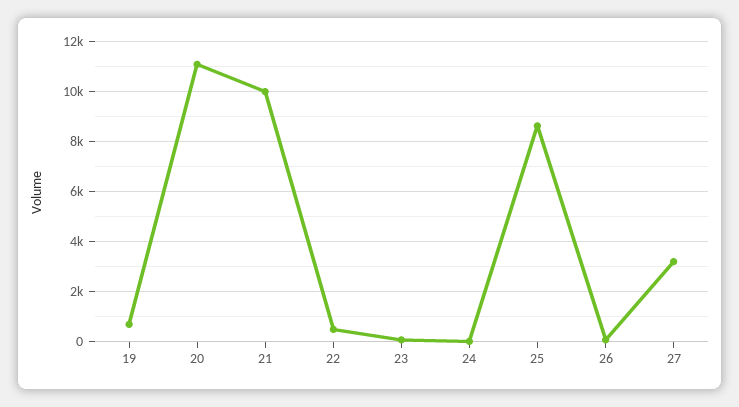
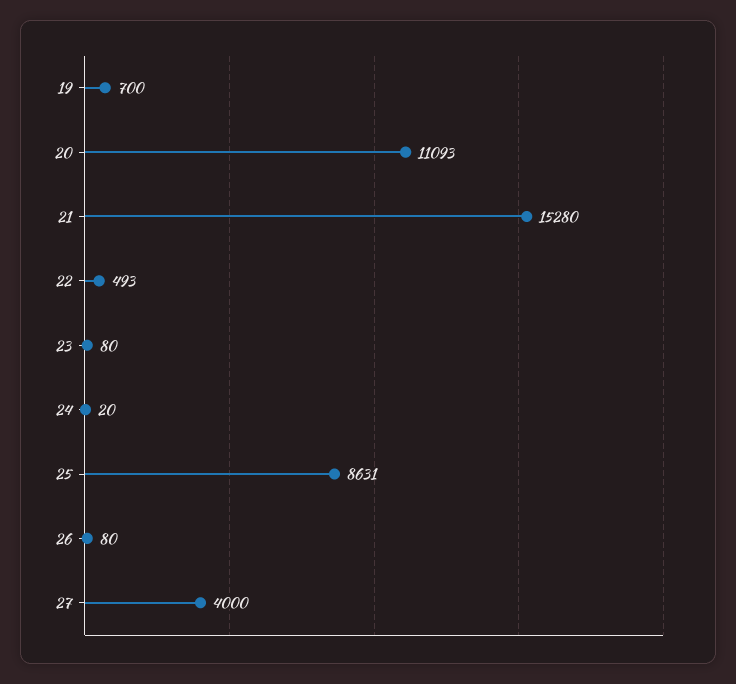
  {
    "19": 700,
    "20": 11093,
-   "21": 10000,
+   "21": 15280,
    "22": 493,
    "23": 80,
    "24": 20,
    "25": 8631,
    "26": 80,
-   "27": 3250
+   "27": 4000
  }

